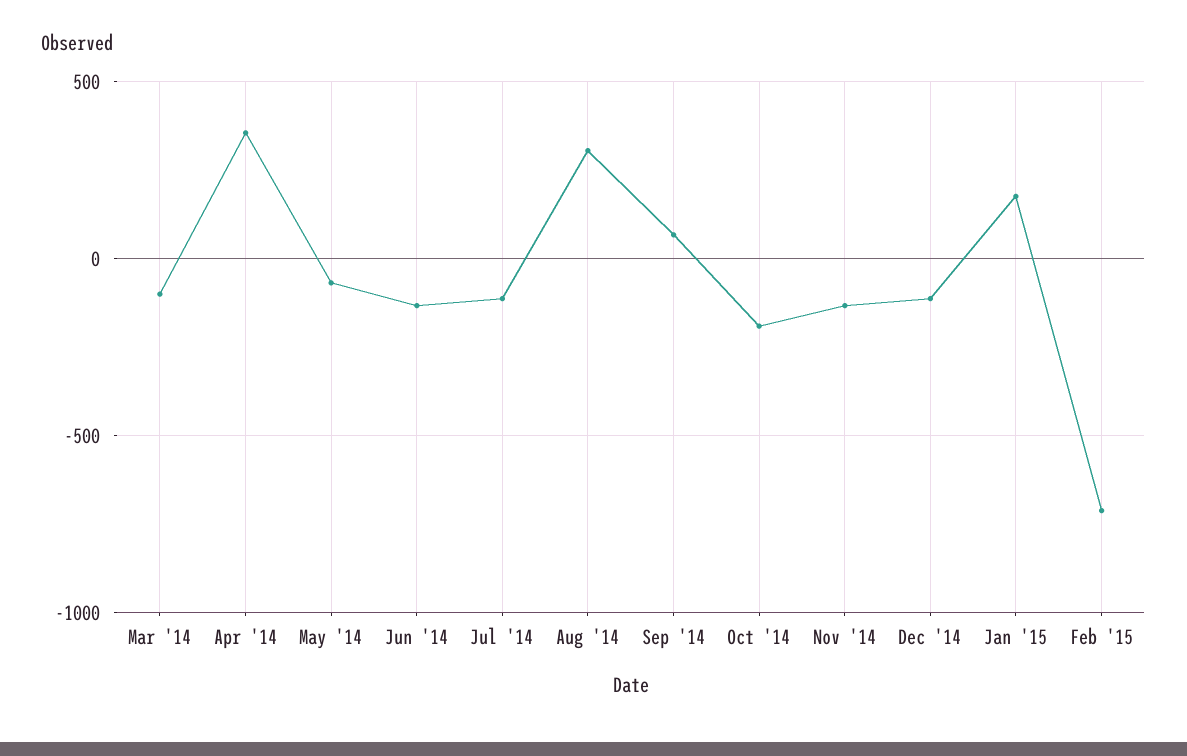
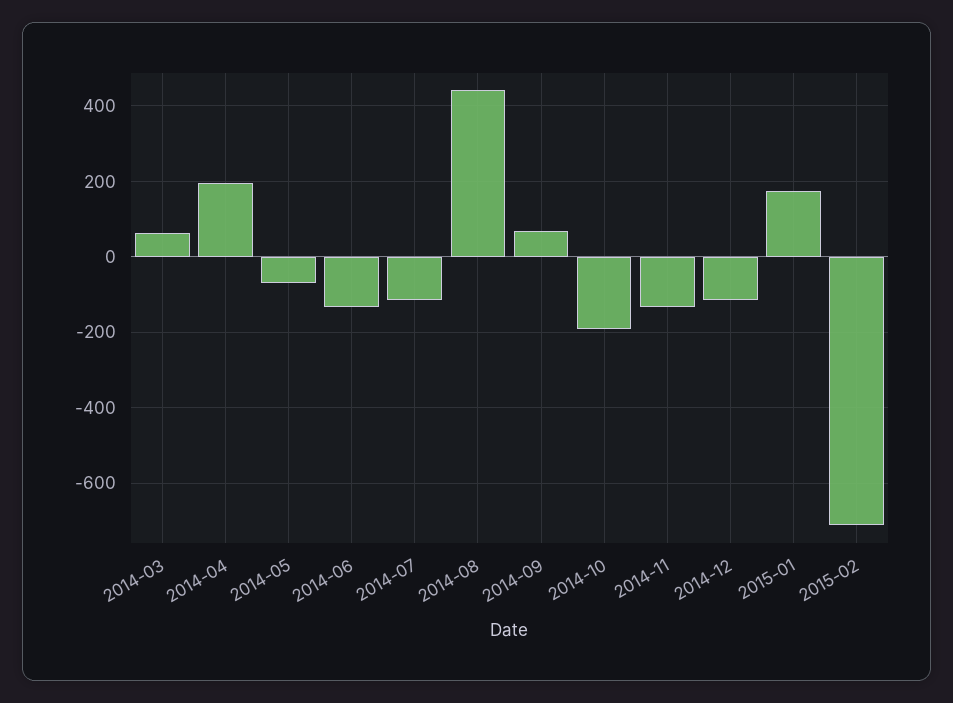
  {
-   "Mar '14": -100,
+   "Mar '14": 60,
-   "Apr '14": 350,
+   "Apr '14": 200,
    "May '14": -60,
    "Jun '14": -140,
    "Jul '14": -120,
-   "Aug '14": 300,
+   "Aug '14": 440,
    "Sep '14": 60,
    "Oct '14": -200,
    "Nov '14": -140,
    "Dec '14": -120,
    "Jan '15": 180,
    "Feb '15": -720
  }

